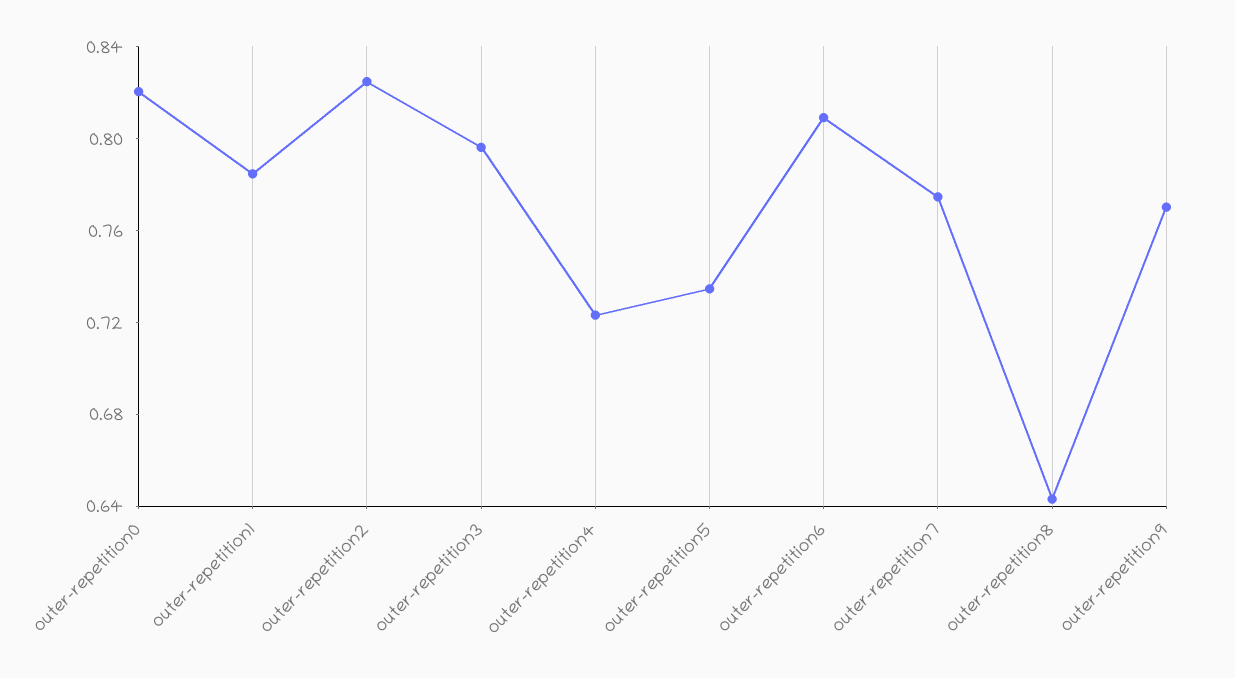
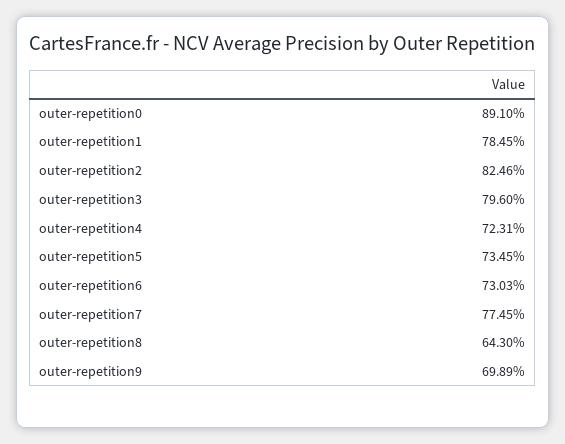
  {
-   "outer-repetition0": 0.82,
+   "outer-repetition0": 0.891,
    "outer-repetition1": 0.7845,
    "outer-repetition2": 0.8246,
    "outer-repetition3": 0.796,
    "outer-repetition4": 0.7231,
    "outer-repetition5": 0.7345,
-   "outer-repetition6": 0.81,
+   "outer-repetition6": 0.7303,
    "outer-repetition7": 0.7745,
    "outer-repetition8": 0.643,
-   "outer-repetition9": 0.77
+   "outer-repetition9": 0.6989
  }

